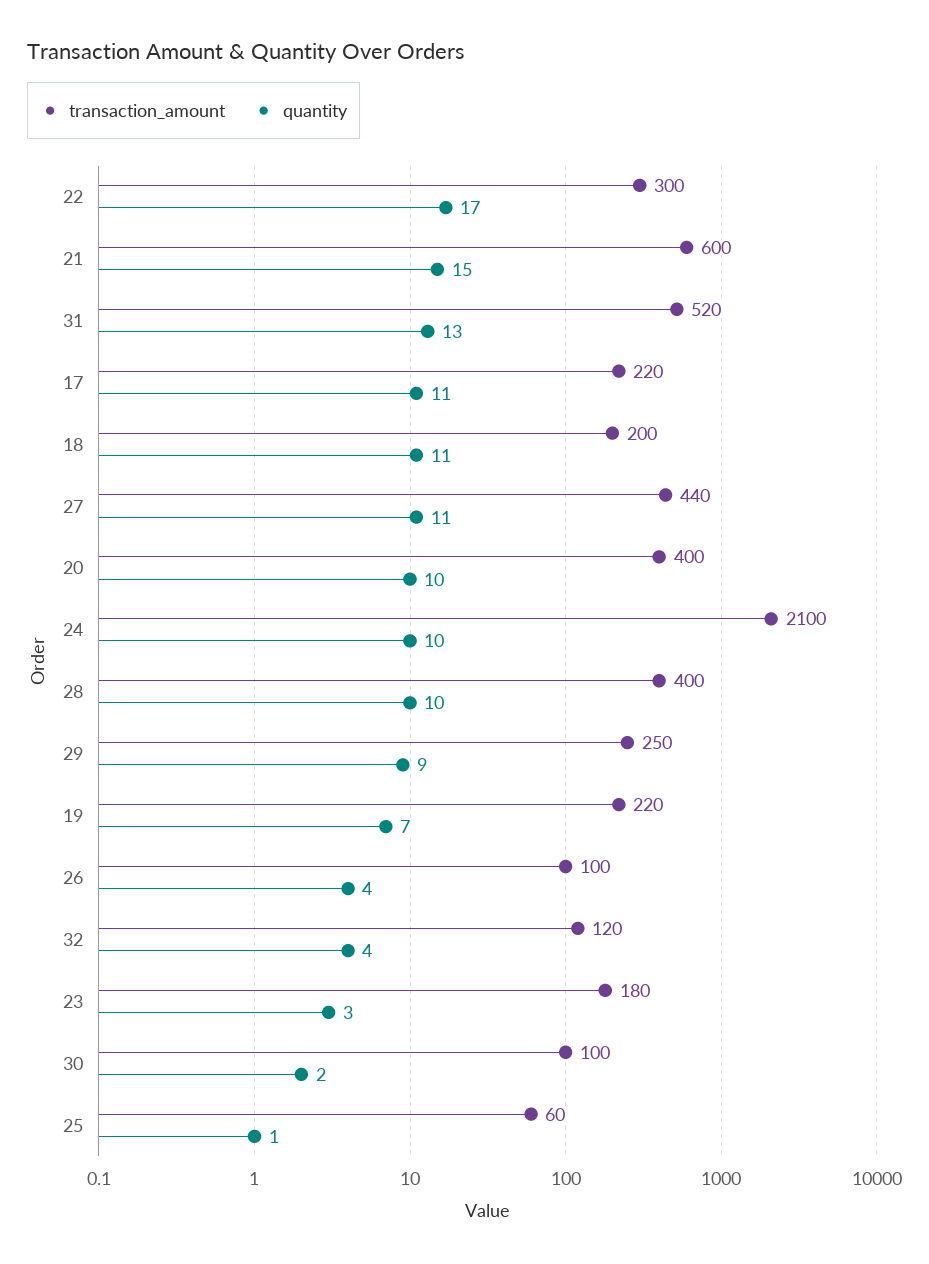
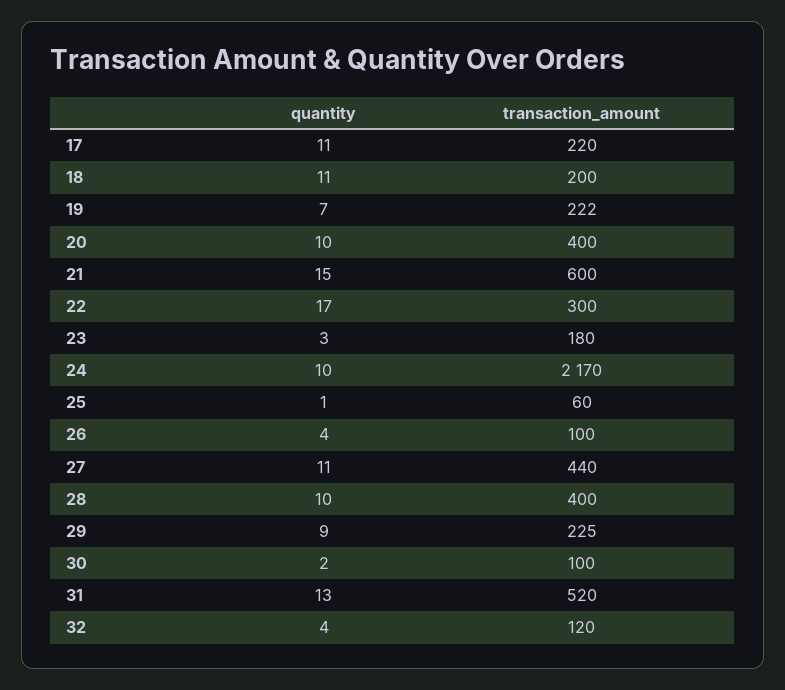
  {
    "transaction_amount": {
      "22": 300,
      "21": 600,
      "31": 520,
      "17": 220,
      "18": 200,
      "27": 440,
      "20": 400,
-     "24": 2100,
+     "24": 2170,
      "28": 400,
-     "29": 250,
+     "29": 225,
-     "19": 220,
+     "19": 222,
      "26": 100,
      "32": 120,
      "23": 180,
      "30": 100,
      "25": 60
    },
    "quantity": {
      "22": 17,
      "21": 15,
      "31": 13,
      "17": 11,
      "18": 11,
      "27": 11,
      "20": 10,
      "24": 10,
      "28": 10,
      "29": 9,
      "19": 7,
      "26": 4,
      "32": 4,
      "23": 3,
      "30": 2,
      "25": 1
    }
  }

